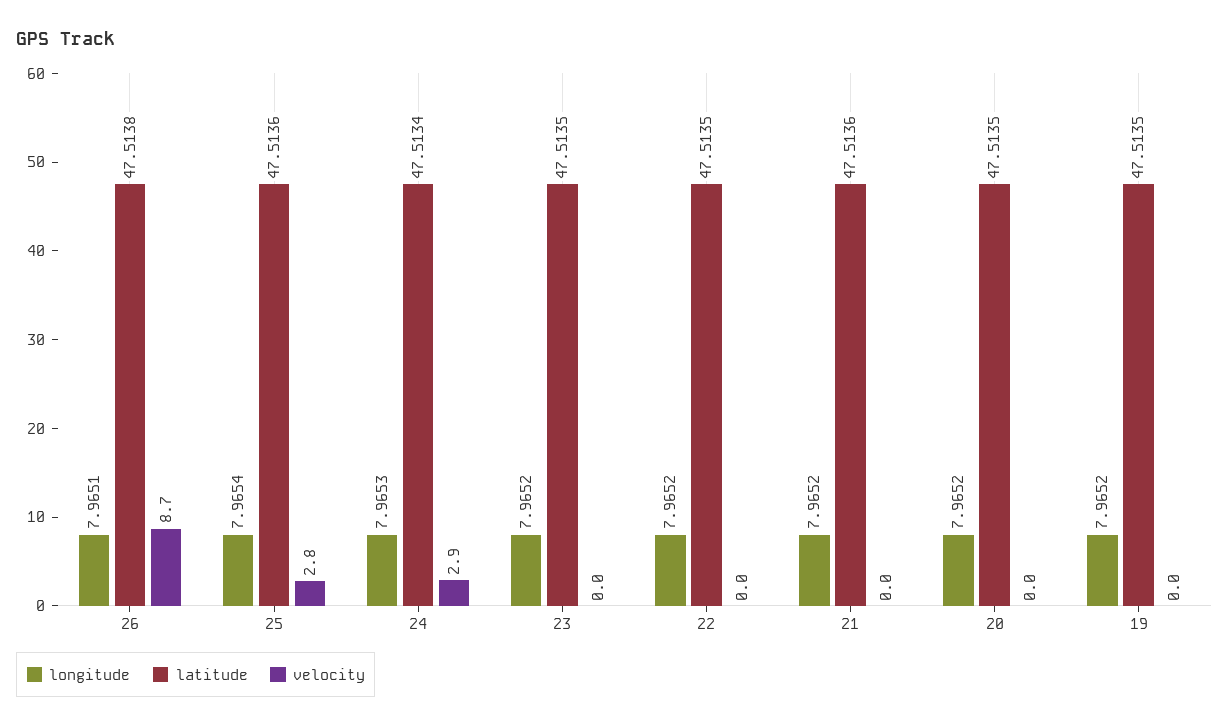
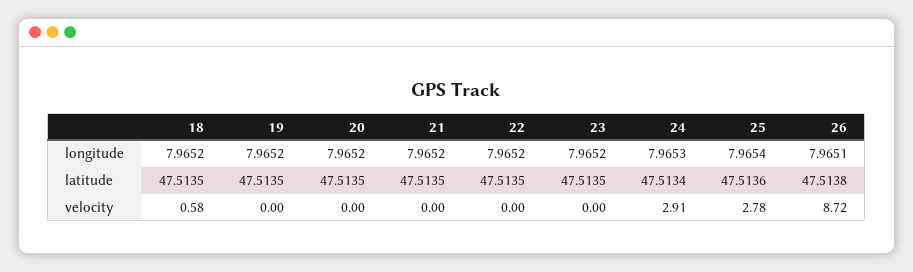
  {
    "longitude": {
      "26": 7.9651,
      "25": 7.9654,
      "24": 7.9653,
      "23": 7.9652,
      "22": 7.9652,
      "21": 7.9652,
      "20": 7.9652,
-     "19": 7.9652
+     "19": 7.9652,
+     "18": 7.9652
    },
    "latitude": {
      "26": 47.5138,
      "25": 47.5136,
      "24": 47.5134,
      "23": 47.5135,
      "22": 47.5135,
-     "21": 47.5136,
+     "21": 47.5135,
      "20": 47.5135,
-     "19": 47.5135
+     "19": 47.5135,
+     "18": 47.5135
    },
    "velocity": {
      "26": 8.72,
      "25": 2.78,
      "24": 2.91,
      "23": 0,
      "22": 0,
      "21": 0,
      "20": 0,
-     "19": 0
+     "19": 0,
+     "18": 0.58
    }
  }

